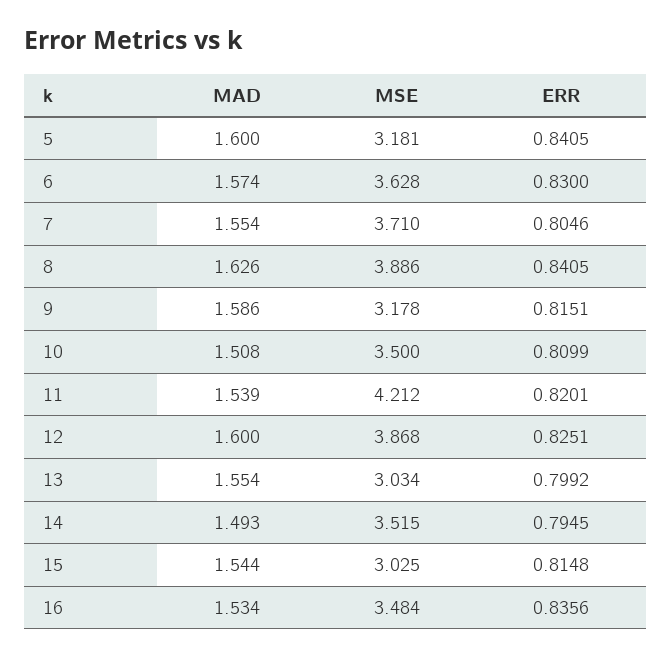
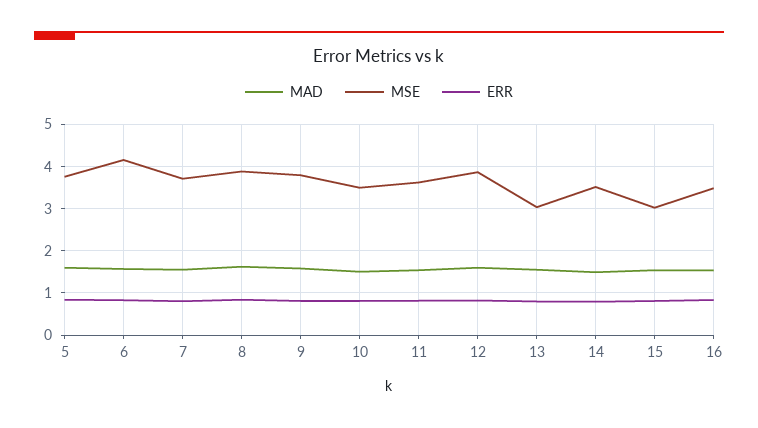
  {
    "MAD": {
      "5": 1.6,
      "6": 1.574,
      "7": 1.554,
      "8": 1.626,
      "9": 1.586,
      "10": 1.508,
      "11": 1.539,
      "12": 1.6,
      "13": 1.554,
      "14": 1.493,
      "15": 1.544,
      "16": 1.534
    },
    "MSE": {
-     "5": 3.181,
+     "5": 3.8,
-     "6": 3.628,
+     "6": 4.2,
      "7": 3.71,
      "8": 3.886,
-     "9": 3.178,
+     "9": 3.8,
      "10": 3.5,
-     "11": 4.212,
+     "11": 3.6,
      "12": 3.868,
      "13": 3.034,
      "14": 3.515,
      "15": 3.025,
      "16": 3.484
    },
    "ERR": {
      "5": 0.8405,
      "6": 0.83,
      "7": 0.8046,
      "8": 0.8405,
      "9": 0.8151,
      "10": 0.8099,
      "11": 0.8201,
      "12": 0.8251,
      "13": 0.7992,
      "14": 0.7945,
      "15": 0.8148,
      "16": 0.8356
    }
  }

